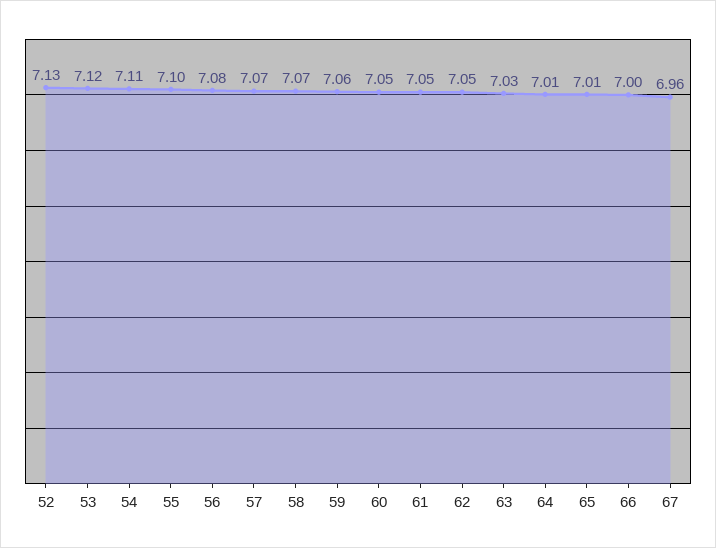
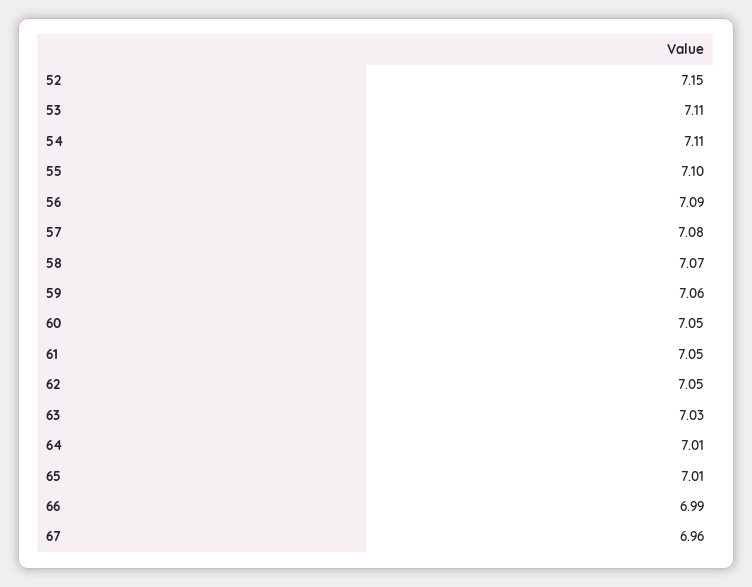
  {
-   "52": 7.13,
+   "52": 7.15,
-   "53": 7.12,
+   "53": 7.11,
    "54": 7.11,
    "55": 7.1,
-   "56": 7.08,
+   "56": 7.09,
-   "57": 7.07,
+   "57": 7.08,
    "58": 7.07,
    "59": 7.06,
    "60": 7.05,
    "61": 7.05,
    "62": 7.05,
    "63": 7.03,
    "64": 7.01,
    "65": 7.01,
-   "66": 7,
+   "66": 6.99,
    "67": 6.96
  }

